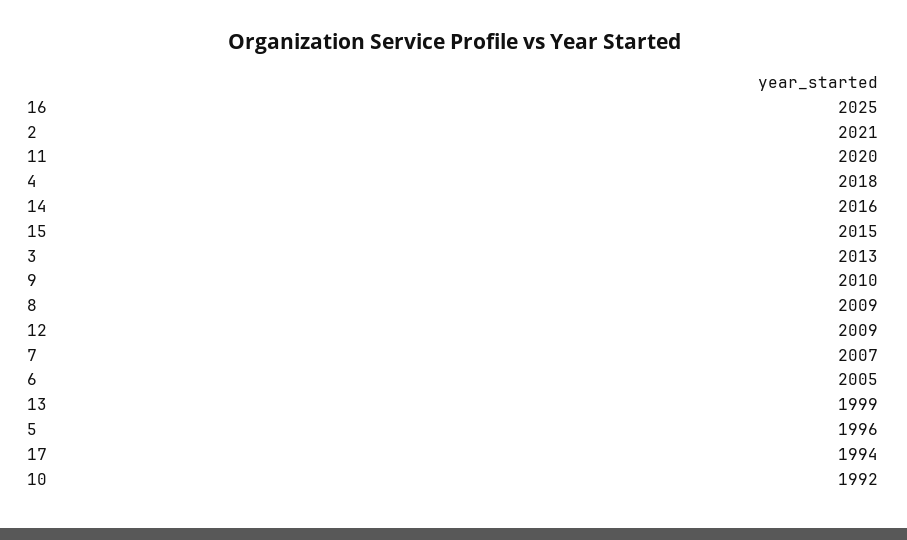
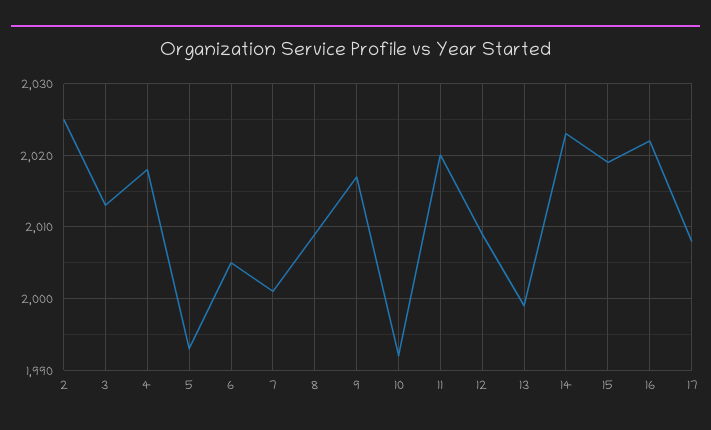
  {
-   "16": 2025,
+   "16": 2022,
-   "2": 2021,
+   "2": 2025,
    "11": 2020,
    "4": 2018,
-   "14": 2016,
+   "14": 2023,
-   "15": 2015,
+   "15": 2019,
    "3": 2013,
-   "9": 2010,
+   "9": 2017,
    "8": 2009,
    "12": 2009,
-   "7": 2007,
+   "7": 2001,
    "6": 2005,
    "13": 1999,
-   "5": 1996,
+   "5": 1993,
-   "17": 1994,
+   "17": 2008,
    "10": 1992
  }

